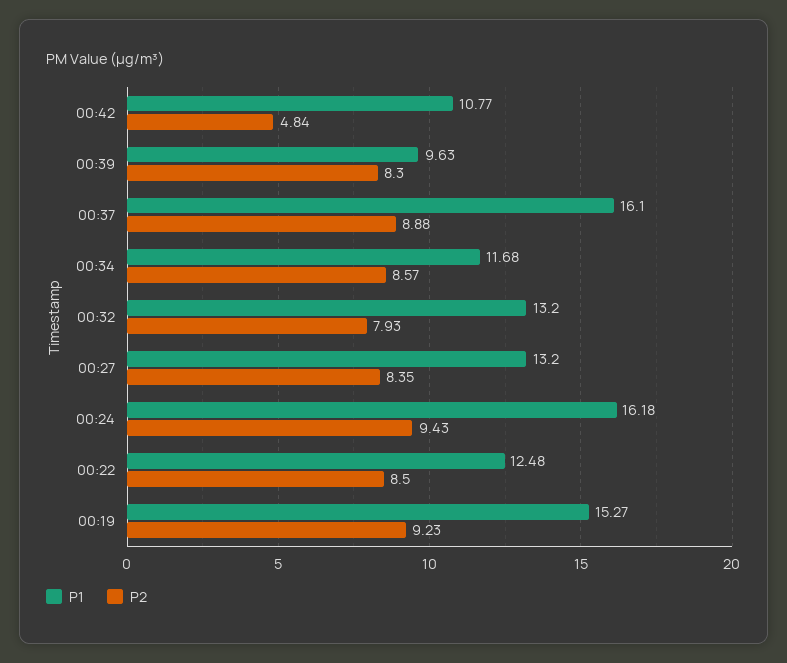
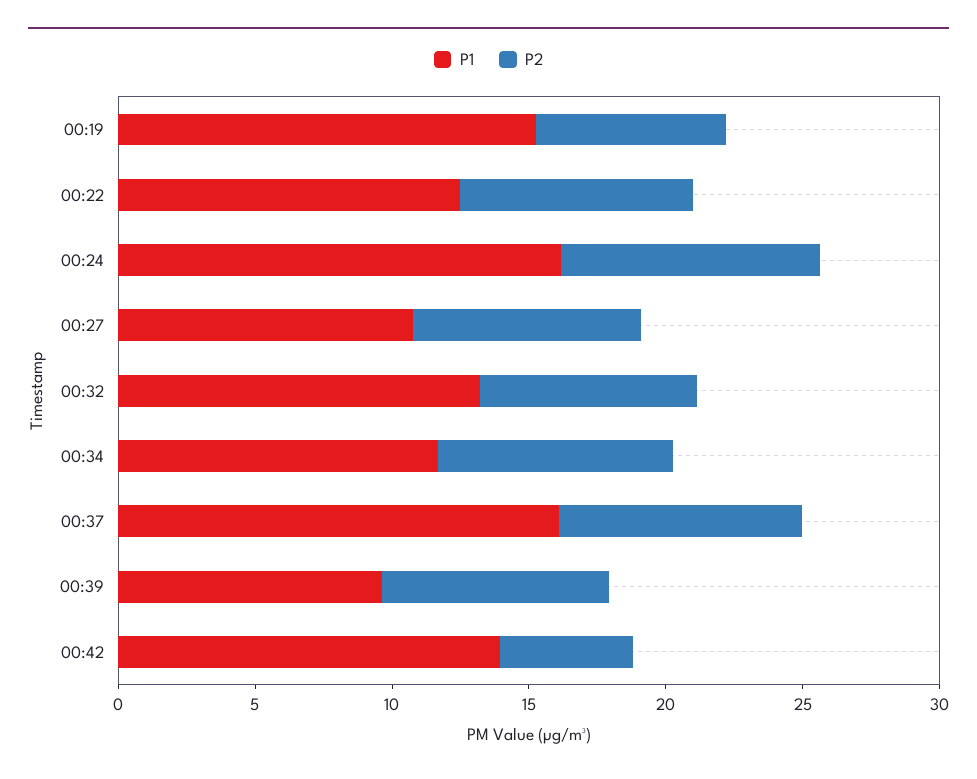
  {
    "P1": {
-     "00:42": 10.77,
+     "00:42": 14,
      "00:39": 9.63,
      "00:37": 16.1,
      "00:34": 11.68,
      "00:32": 13.2,
-     "00:27": 13.2,
+     "00:27": 11,
      "00:24": 16.18,
      "00:22": 12.48,
      "00:19": 15.27
    },
    "P2": {
      "00:42": 4.84,
      "00:39": 8.3,
      "00:37": 8.88,
      "00:34": 8.57,
      "00:32": 7.93,
      "00:27": 8.35,
      "00:24": 9.43,
      "00:22": 8.5,
-     "00:19": 9.23
+     "00:19": 7
    }
  }

